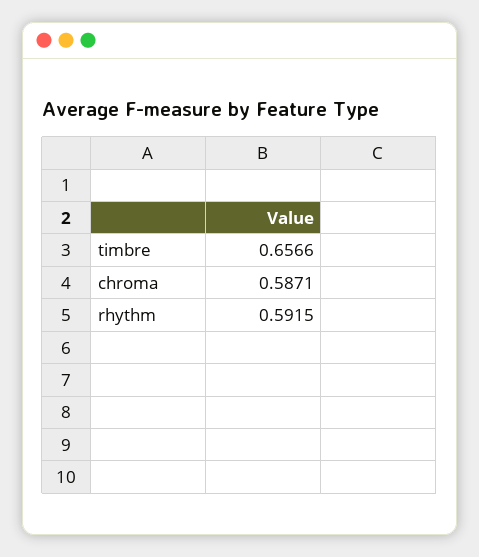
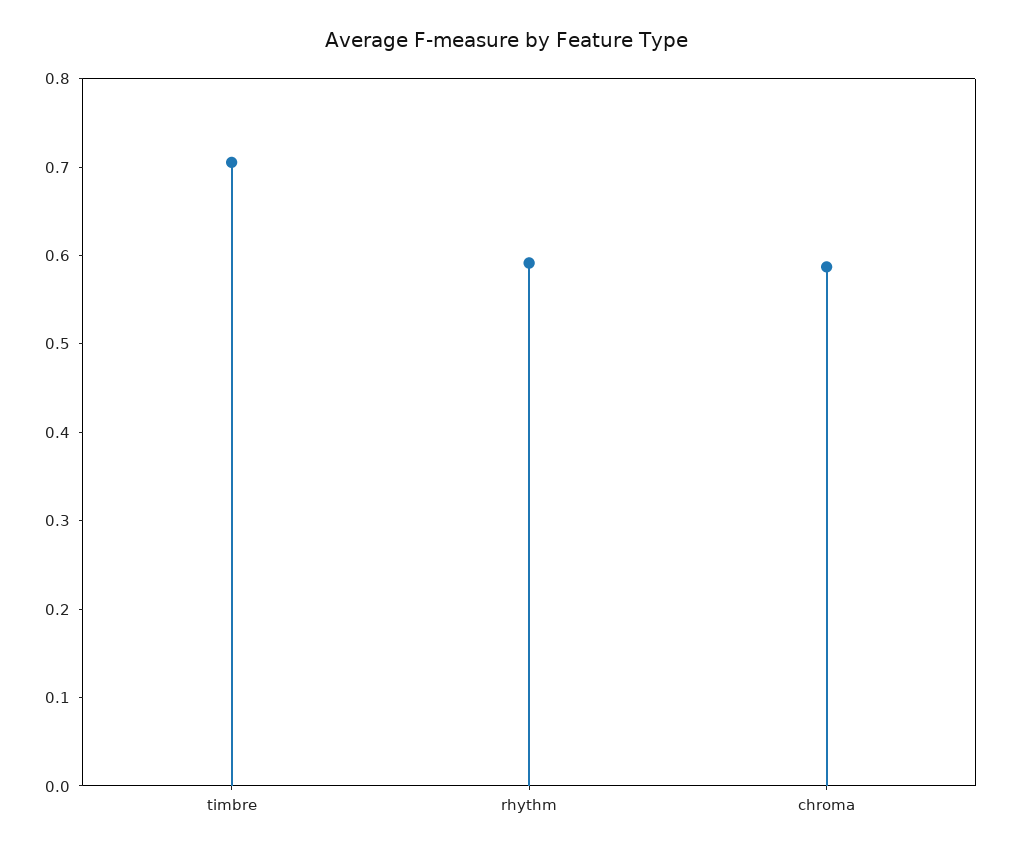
  {
-   "timbre": 0.6566,
+   "timbre": 0.7,
    "chroma": 0.5871,
    "rhythm": 0.5915
  }

